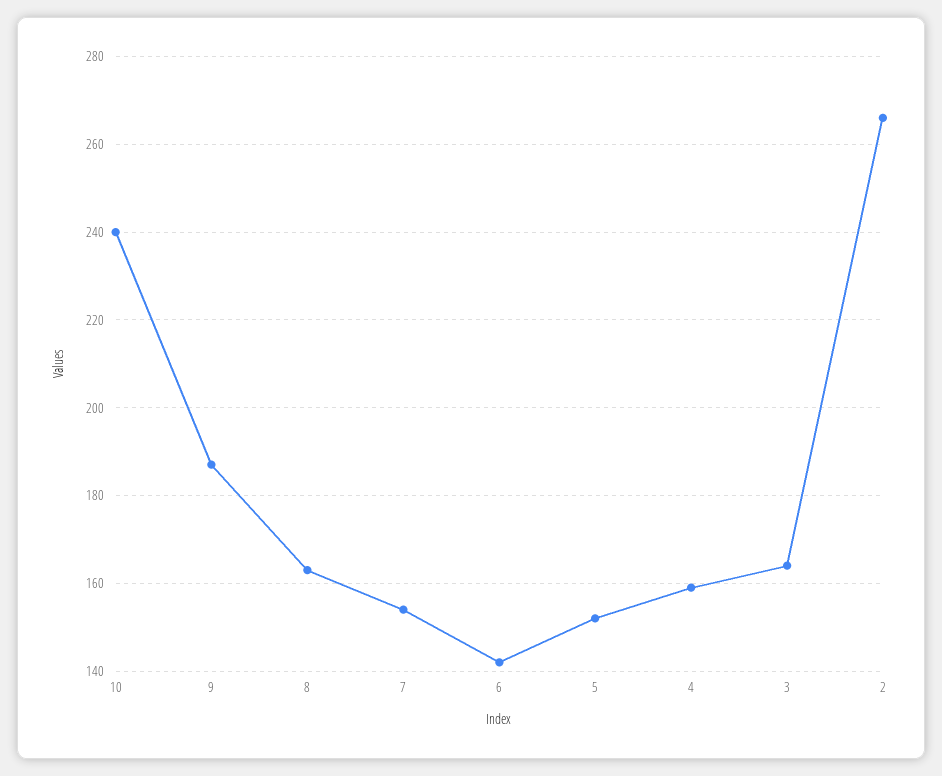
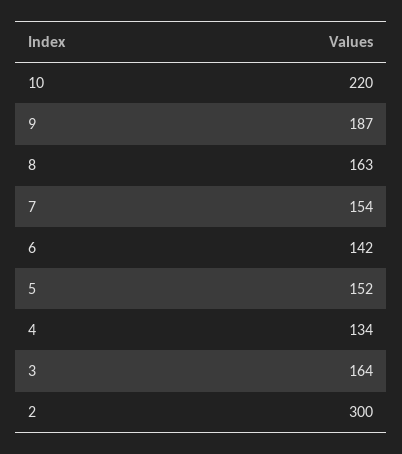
  {
-   "10": 240,
+   "10": 220,
    "9": 187,
    "8": 163,
    "7": 154,
    "6": 142,
    "5": 152,
-   "4": 160,
+   "4": 134,
    "3": 164,
-   "2": 265
+   "2": 300
  }

